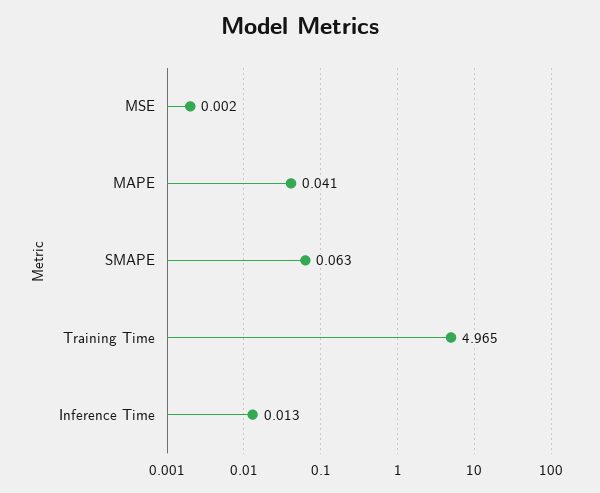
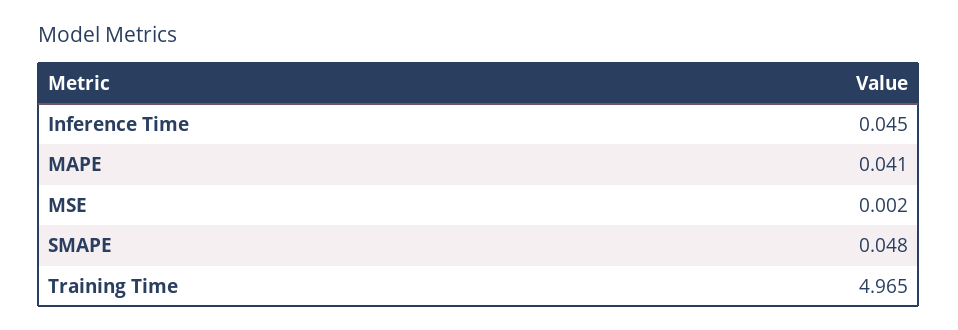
  {
    "MSE": 0.002,
    "MAPE": 0.041,
-   "SMAPE": 0.063,
+   "SMAPE": 0.048,
    "Training Time": 4.965,
-   "Inference Time": 0.013
+   "Inference Time": 0.045
  }

